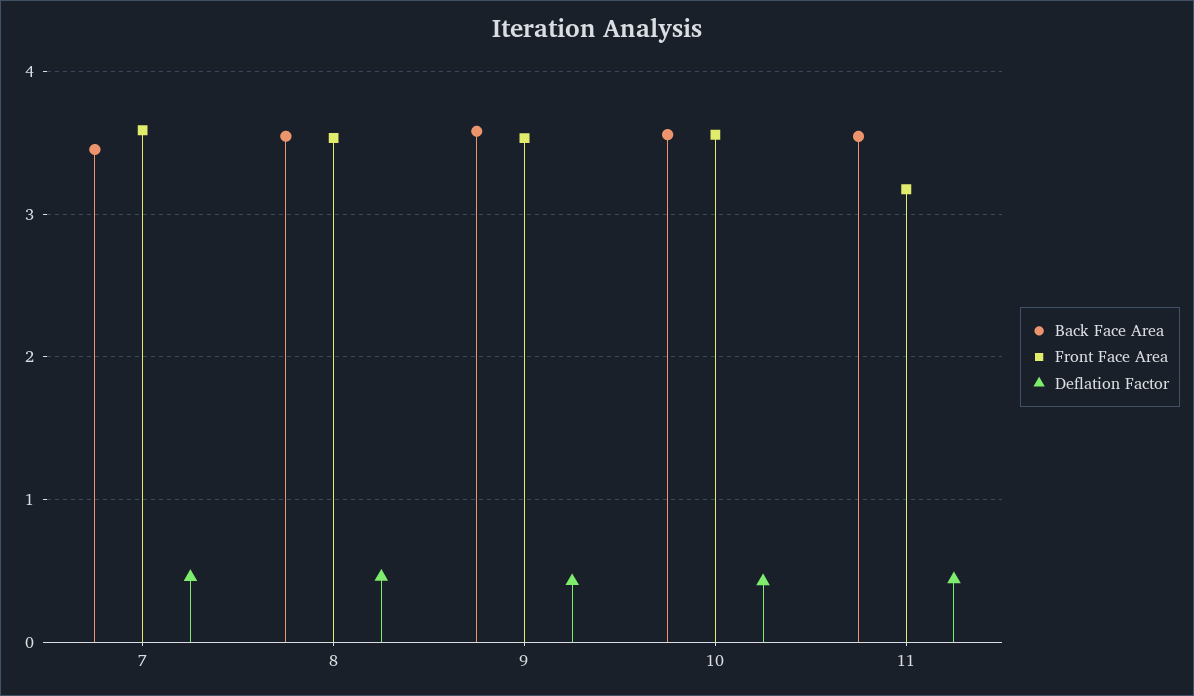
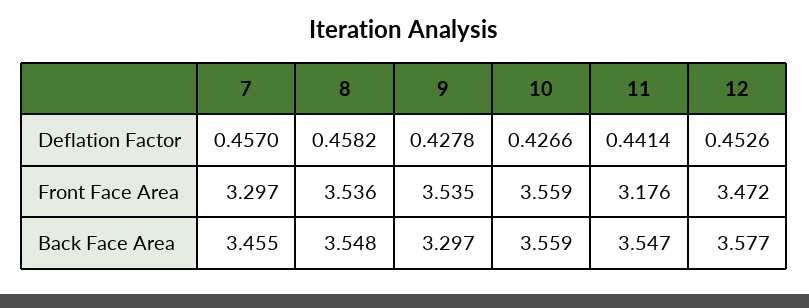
  {
    "Back Face Area": {
      "7": 3.455,
      "8": 3.548,
-     "9": 3.6,
+     "9": 3.297,
      "10": 3.559,
-     "11": 3.547
+     "11": 3.547,
+     "12": 3.577
    },
    "Front Face Area": {
-     "7": 3.6,
+     "7": 3.297,
      "8": 3.536,
      "9": 3.535,
      "10": 3.559,
-     "11": 3.176
+     "11": 3.176,
+     "12": 3.472
    },
    "Deflation Factor": {
      "7": 0.457,
      "8": 0.4582,
      "9": 0.4278,
      "10": 0.4266,
-     "11": 0.4414
+     "11": 0.4414,
+     "12": 0.4526
    }
  }

